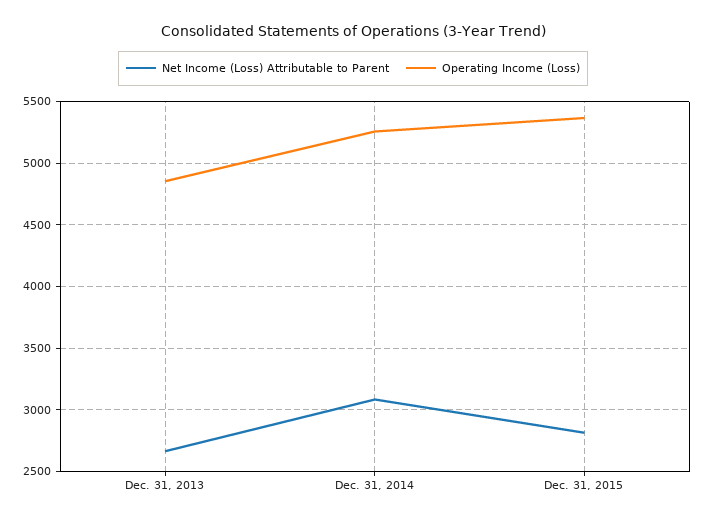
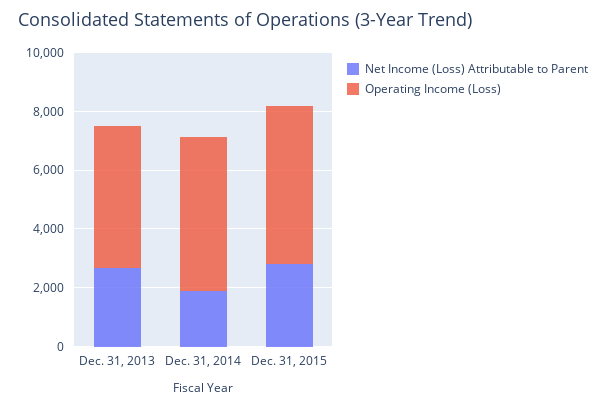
  {
    "Net Income (Loss) Attributable to Parent": {
      "Dec. 31, 2013": 2650,
-     "Dec. 31, 2014": 3100,
+     "Dec. 31, 2014": 2000,
      "Dec. 31, 2015": 2800
    },
    "Operating Income (Loss)": {
      "Dec. 31, 2013": 4850,
      "Dec. 31, 2014": 5250,
      "Dec. 31, 2015": 5350
    }
  }

